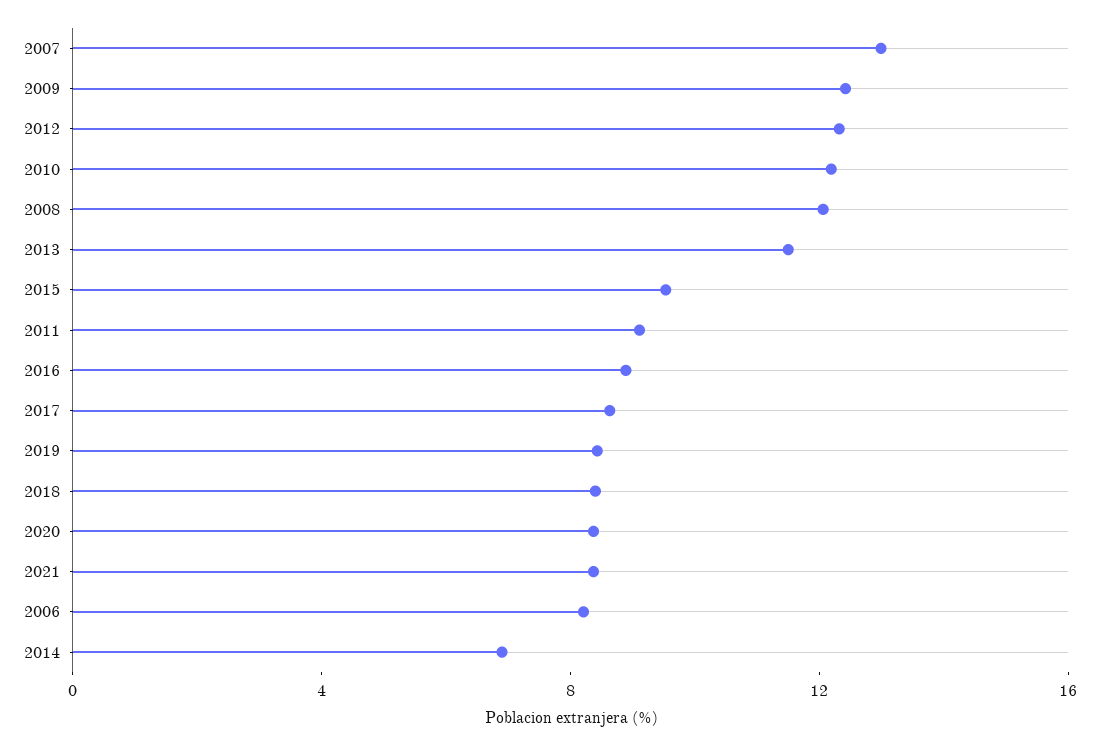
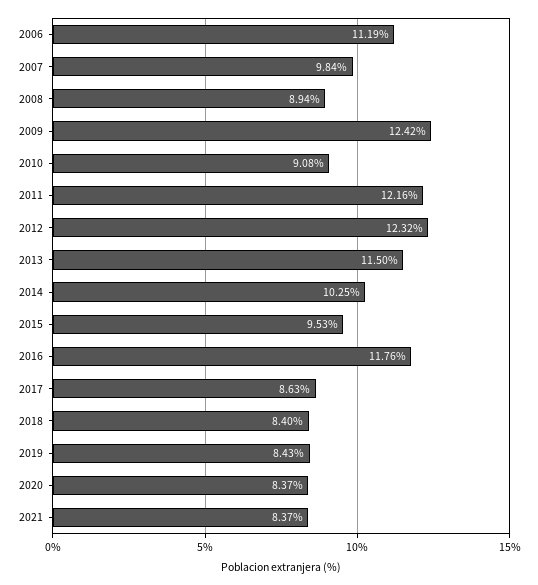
  {
-   "2007": 13,
+   "2007": 9.84,
    "2009": 12.42,
    "2012": 12.32,
-   "2010": 12,
+   "2010": 9.08,
-   "2008": 12,
+   "2008": 8.94,
    "2013": 11.5,
    "2015": 9.53,
-   "2011": 9,
+   "2011": 12.16,
-   "2016": 9,
+   "2016": 11.76,
    "2017": 8.63,
    "2019": 8.43,
    "2018": 8.4,
    "2020": 8.37,
    "2021": 8.37,
-   "2006": 8,
+   "2006": 11.19,
-   "2014": 7
+   "2014": 10.25
  }

